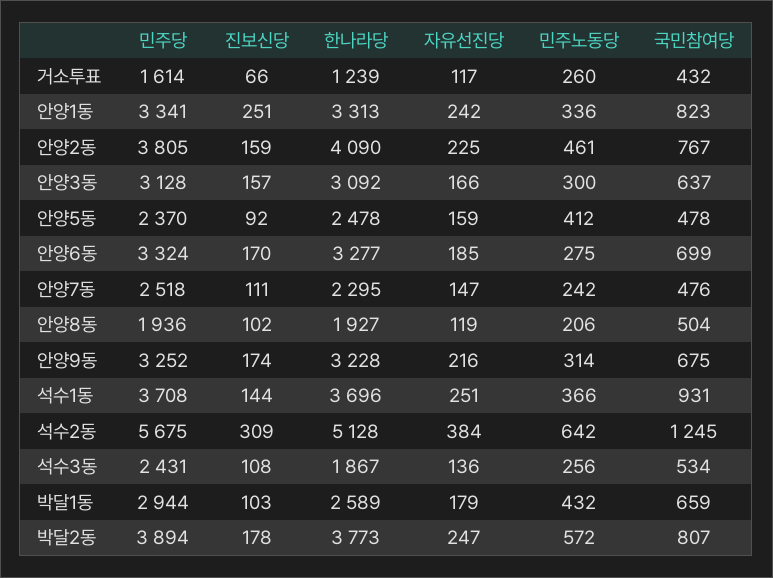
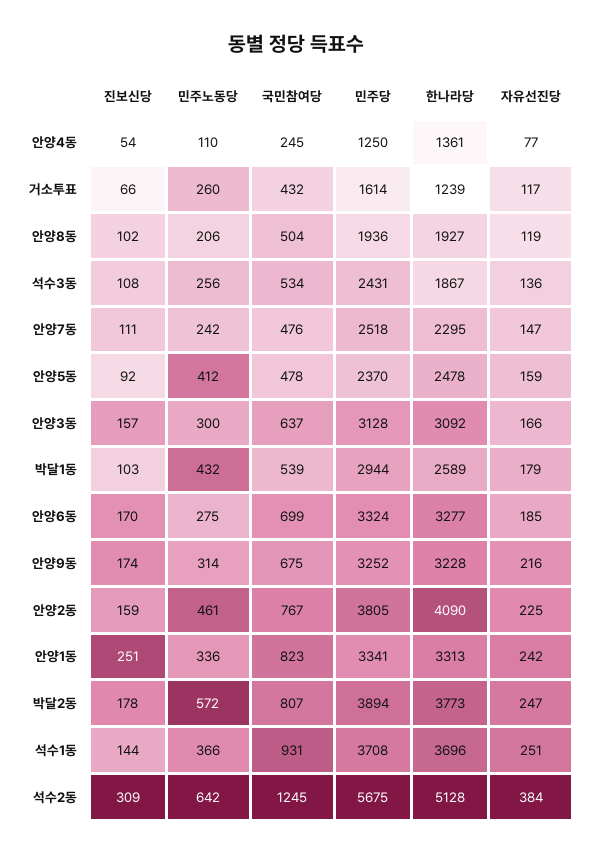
  {
    "민주당": {
      "거소투표": 1614,
      "안양1동": 3341,
      "안양2동": 3805,
      "안양3동": 3128,
      "안양5동": 2370,
      "안양6동": 3324,
      "안양7동": 2518,
      "안양8동": 1936,
      "안양9동": 3252,
      "석수1동": 3708,
      "석수2동": 5675,
      "석수3동": 2431,
      "박달1동": 2944,
-     "박달2동": 3894
+     "박달2동": 3894,
+     "안양4동": 1250
    },
    "진보신당": {
      "거소투표": 66,
      "안양1동": 251,
      "안양2동": 159,
      "안양3동": 157,
      "안양5동": 92,
      "안양6동": 170,
      "안양7동": 111,
      "안양8동": 102,
      "안양9동": 174,
      "석수1동": 144,
      "석수2동": 309,
      "석수3동": 108,
      "박달1동": 103,
-     "박달2동": 178
+     "박달2동": 178,
+     "안양4동": 54
    },
    "한나라당": {
      "거소투표": 1239,
      "안양1동": 3313,
      "안양2동": 4090,
      "안양3동": 3092,
      "안양5동": 2478,
      "안양6동": 3277,
      "안양7동": 2295,
      "안양8동": 1927,
      "안양9동": 3228,
      "석수1동": 3696,
      "석수2동": 5128,
      "석수3동": 1867,
      "박달1동": 2589,
-     "박달2동": 3773
+     "박달2동": 3773,
+     "안양4동": 1361
    },
    "자유선진당": {
      "거소투표": 117,
      "안양1동": 242,
      "안양2동": 225,
      "안양3동": 166,
      "안양5동": 159,
      "안양6동": 185,
      "안양7동": 147,
      "안양8동": 119,
      "안양9동": 216,
      "석수1동": 251,
      "석수2동": 384,
      "석수3동": 136,
      "박달1동": 179,
-     "박달2동": 247
+     "박달2동": 247,
+     "안양4동": 77
    },
    "민주노동당": {
      "거소투표": 260,
      "안양1동": 336,
      "안양2동": 461,
      "안양3동": 300,
      "안양5동": 412,
      "안양6동": 275,
      "안양7동": 242,
      "안양8동": 206,
      "안양9동": 314,
      "석수1동": 366,
      "석수2동": 642,
      "석수3동": 256,
      "박달1동": 432,
-     "박달2동": 572
+     "박달2동": 572,
+     "안양4동": 110
    },
    "국민참여당": {
      "거소투표": 432,
      "안양1동": 823,
      "안양2동": 767,
      "안양3동": 637,
      "안양5동": 478,
      "안양6동": 699,
      "안양7동": 476,
      "안양8동": 504,
      "안양9동": 675,
      "석수1동": 931,
      "석수2동": 1245,
      "석수3동": 534,
-     "박달1동": 659,
+     "박달1동": 539,
-     "박달2동": 807
+     "박달2동": 807,
+     "안양4동": 245
    }
  }

